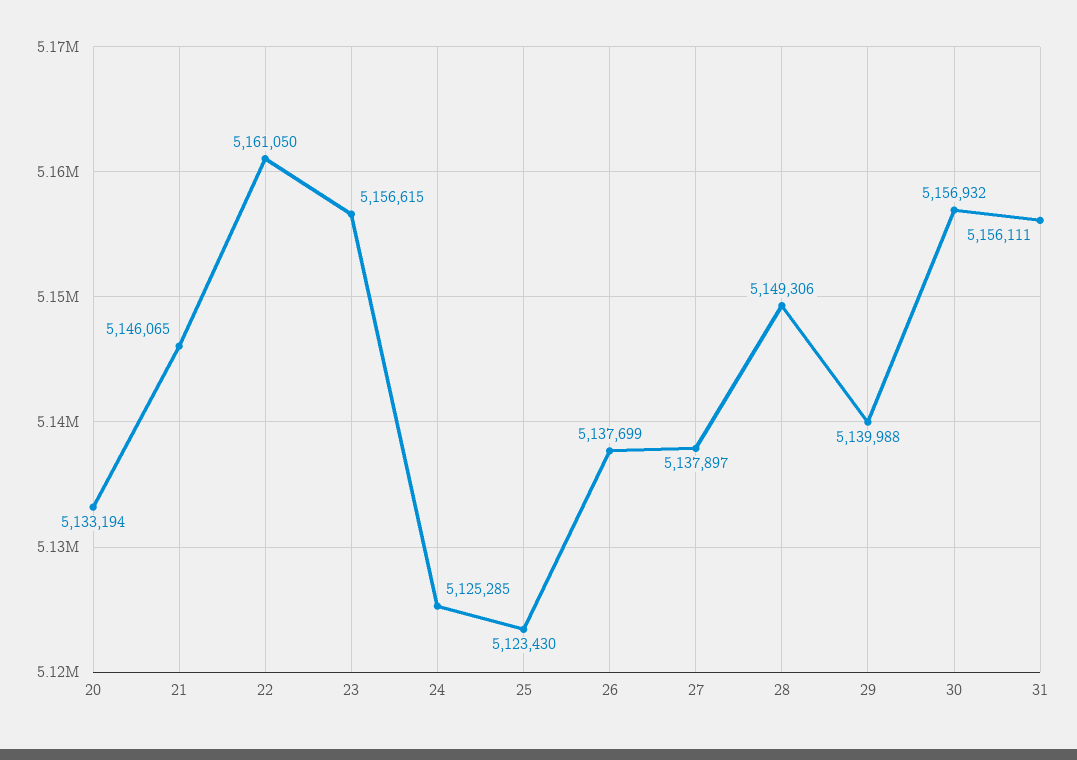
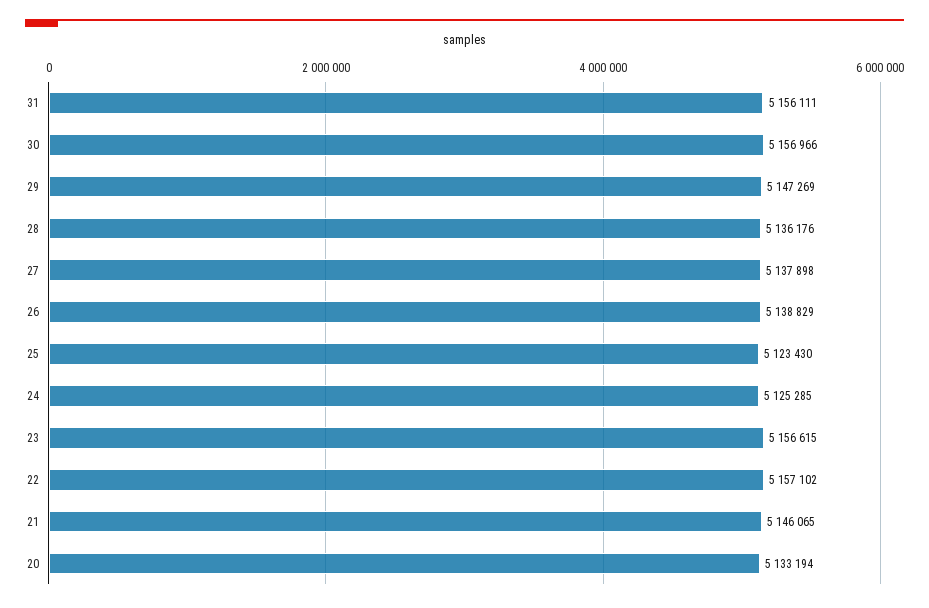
  {
    "20": 5133194,
    "21": 5146065,
-   "22": 5161050,
+   "22": 5157102,
    "23": 5156615,
    "24": 5125285,
    "25": 5123430,
-   "26": 5137699,
+   "26": 5138829,
-   "27": 5137897,
+   "27": 5137898,
-   "28": 5149306,
+   "28": 5136176,
-   "29": 5139988,
+   "29": 5147269,
-   "30": 5156932,
+   "30": 5156966,
    "31": 5156111
  }

